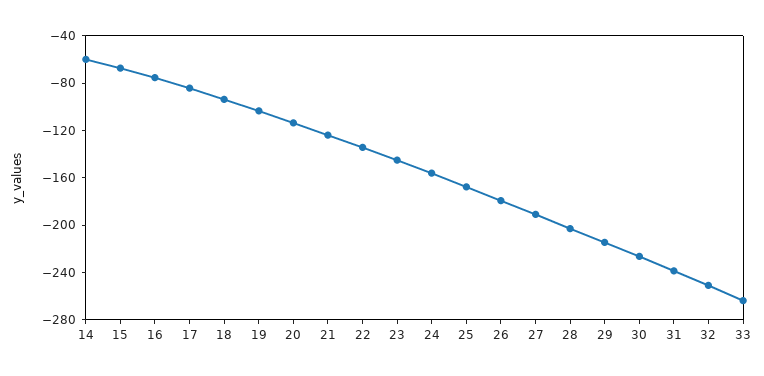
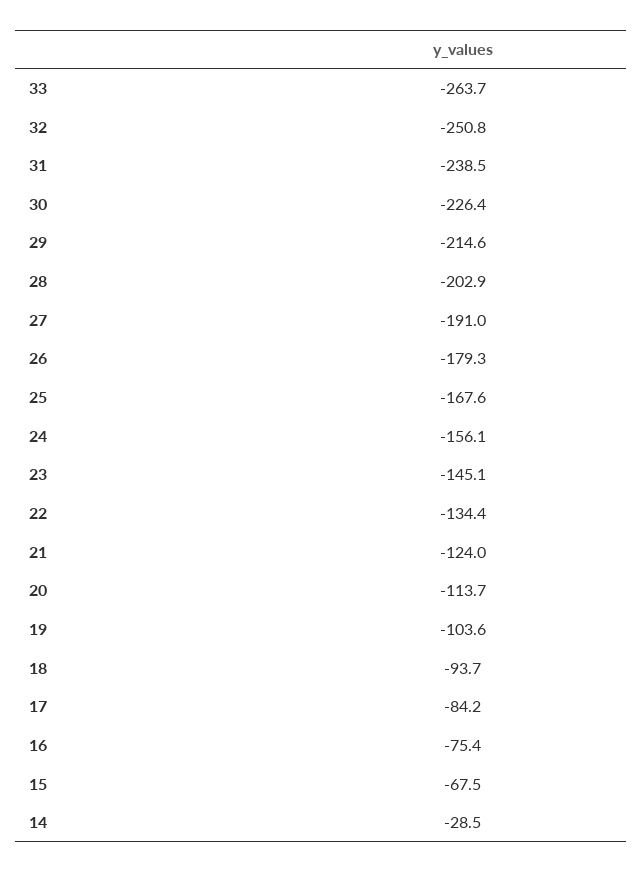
  {
-   "14": -60,
+   "14": -28.5,
    "15": -67.5,
    "16": -75.4,
    "17": -84.2,
    "18": -93.7,
    "19": -103.6,
    "20": -113.7,
    "21": -124,
    "22": -134.4,
    "23": -145.1,
    "24": -156.1,
    "25": -167.6,
    "26": -179.3,
    "27": -191,
    "28": -202.9,
    "29": -214.6,
    "30": -226.4,
    "31": -238.5,
    "32": -250.8,
    "33": -263.7
  }

